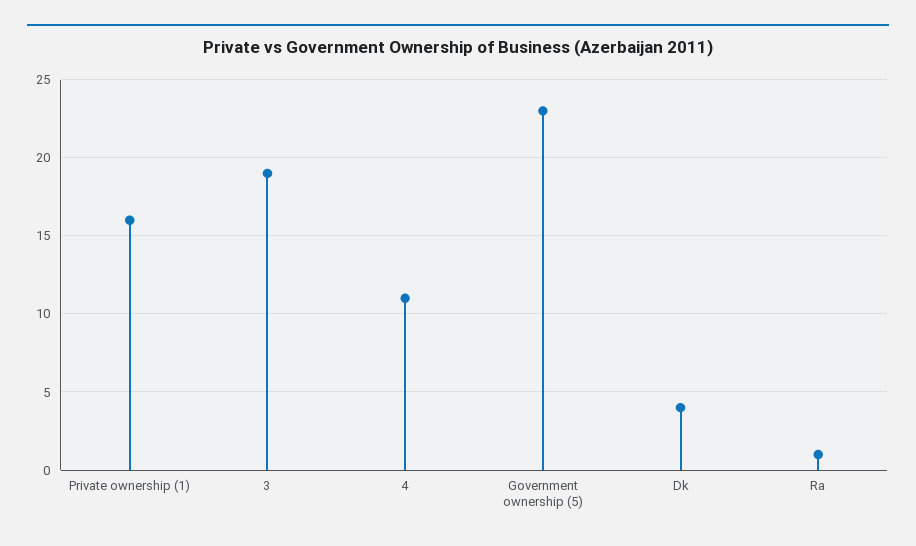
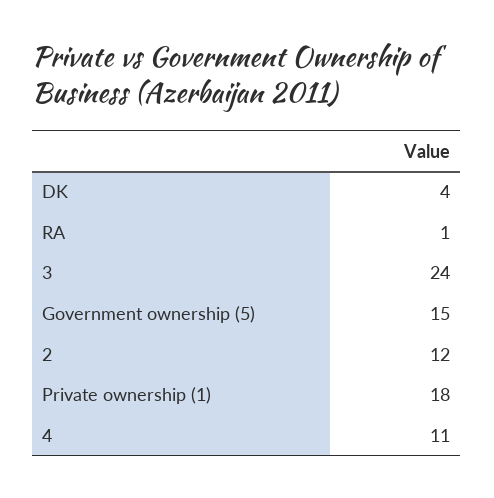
  {
-   "Private ownership (1)": 16,
+   "Private ownership (1)": 18,
-   "3": 19,
+   "3": 24,
    "4": 11,
-   "Government ownership (5)": 23,
+   "Government ownership (5)": 15,
    "Dk": 4,
-   "Ra": 1
+   "Ra": 1,
+   "2": 12
  }

